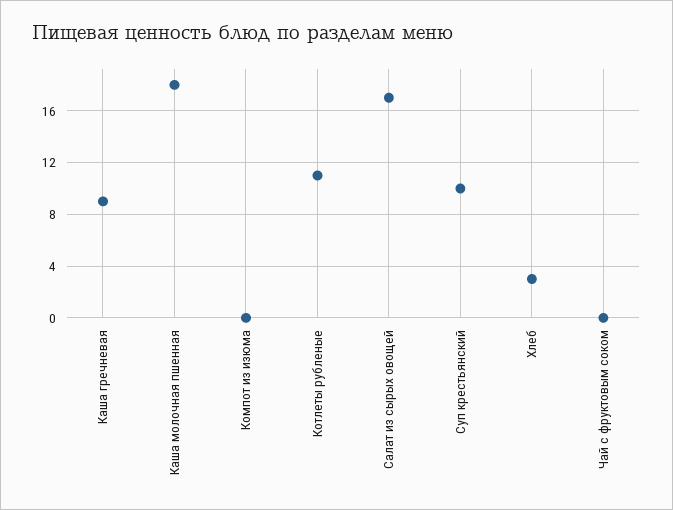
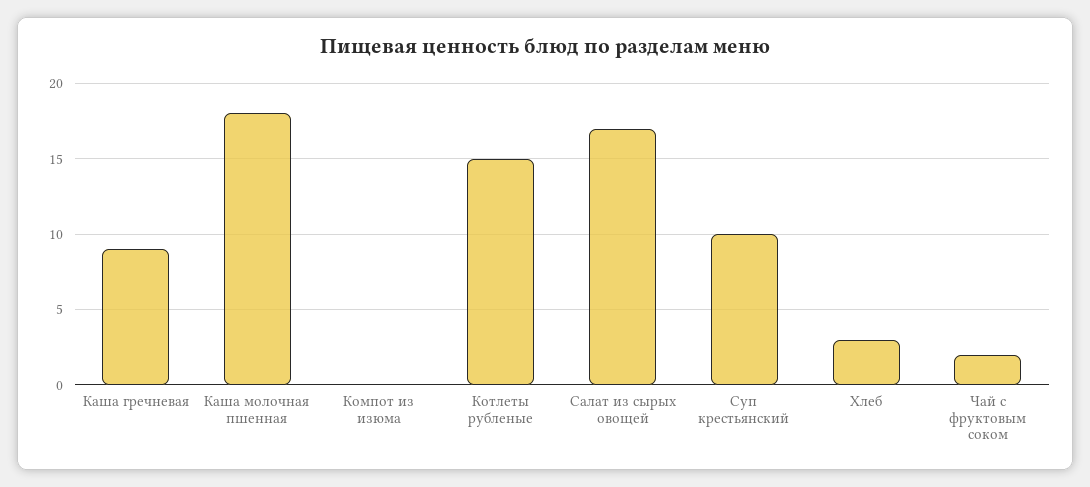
  {
    "Каша гречневая": 9,
    "Каша молочная пшенная": 18,
    "Компот из изюма": 0,
-   "Котлеты рубленые": 11,
+   "Котлеты рубленые": 15,
    "Салат из сырых овощей": 17,
    "Суп крестьянский": 10,
    "Хлеб": 3,
-   "Чай с фруктовым соком": 0
+   "Чай с фруктовым соком": 2
  }

